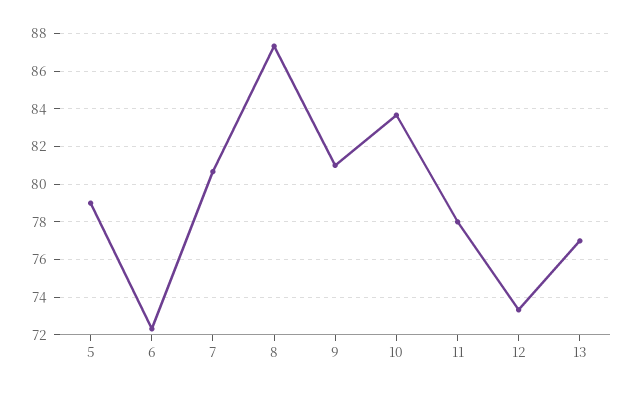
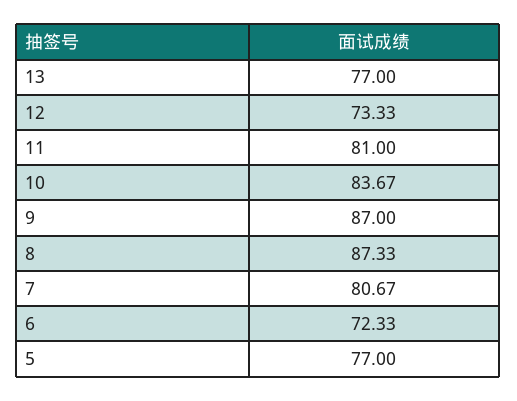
  {
-   "5": 79,
+   "5": 77,
    "6": 72.33,
    "7": 80.67,
    "8": 87.33,
-   "9": 81,
+   "9": 87,
    "10": 83.67,
-   "11": 78,
+   "11": 81,
    "12": 73.33,
    "13": 77
  }

